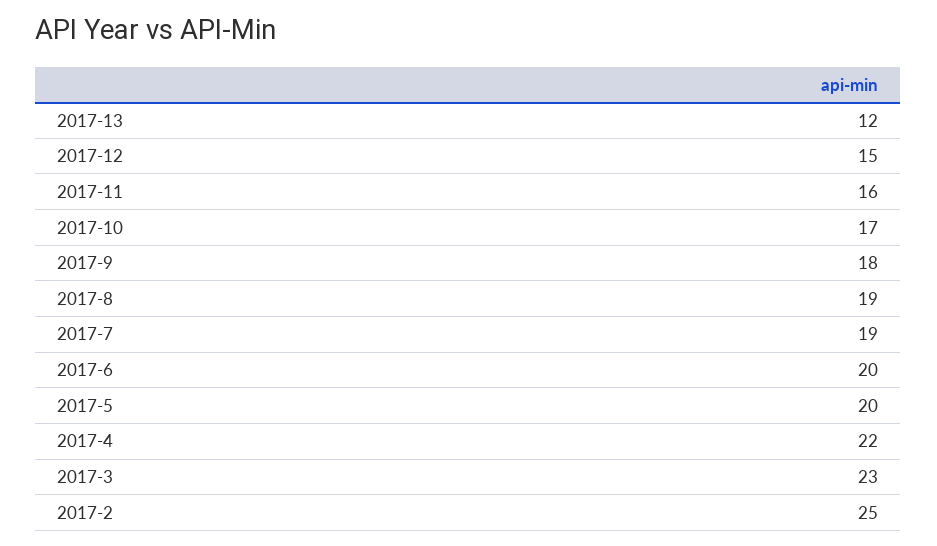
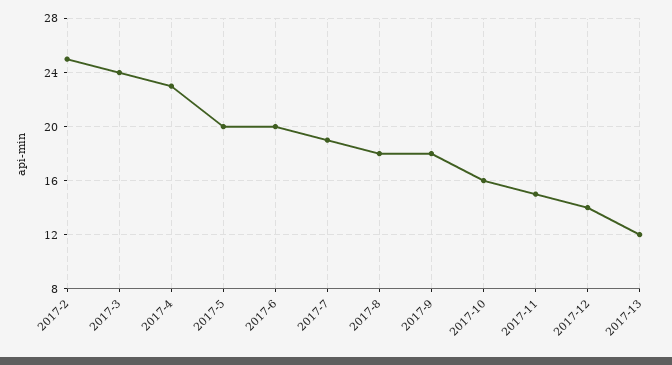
  {
    "2017-13": 12,
-   "2017-12": 15,
+   "2017-12": 14,
-   "2017-11": 16,
+   "2017-11": 15,
-   "2017-10": 17,
+   "2017-10": 16,
    "2017-9": 18,
-   "2017-8": 19,
+   "2017-8": 18,
    "2017-7": 19,
    "2017-6": 20,
    "2017-5": 20,
-   "2017-4": 22,
+   "2017-4": 23,
-   "2017-3": 23,
+   "2017-3": 24,
    "2017-2": 25
  }

